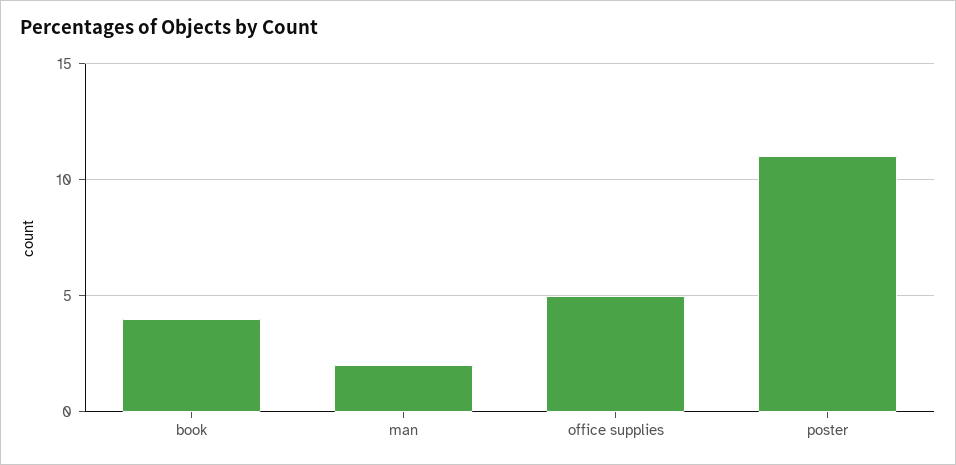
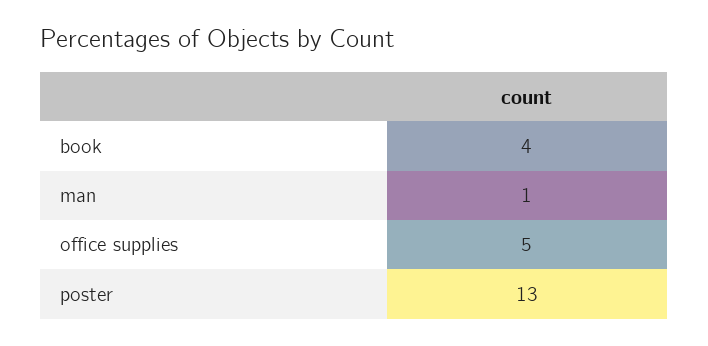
  {
    "book": 4,
-   "man": 2,
+   "man": 1,
    "office supplies": 5,
-   "poster": 11
+   "poster": 13
  }

